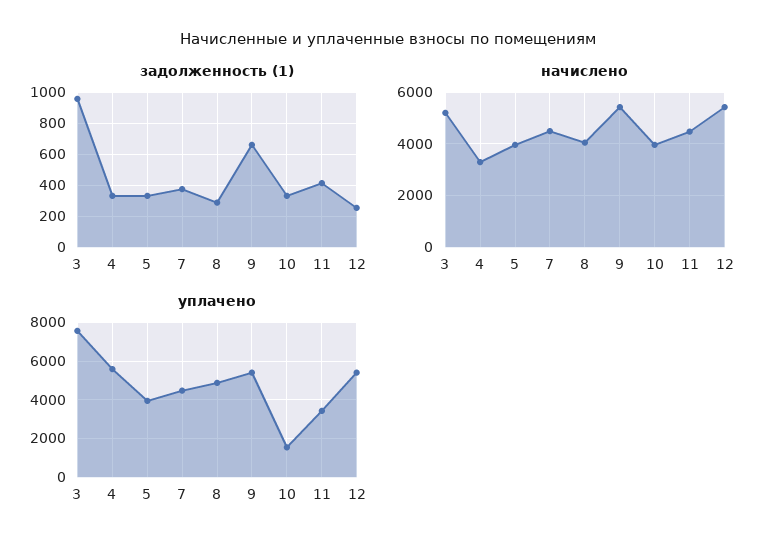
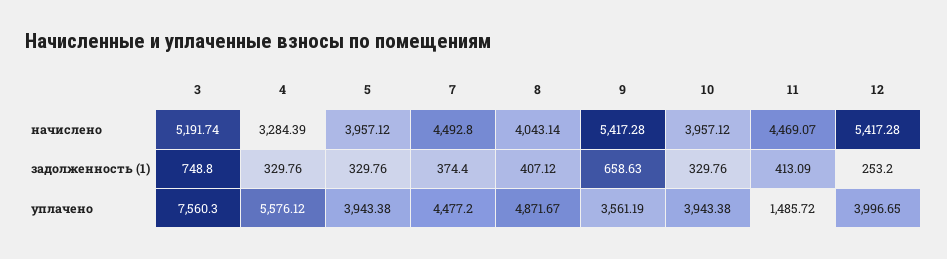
  {
    "задолженность (1)": {
-     "3": 950,
+     "3": 748.8,
      "4": 329.76,
      "5": 329.76,
      "7": 374.4,
-     "8": 300,
+     "8": 407.12,
      "9": 658.63,
      "10": 329.76,
      "11": 413.09,
      "12": 253.2
    },
    "начислено": {
      "3": 5191.74,
      "4": 3284.39,
      "5": 3957.12,
      "7": 4492.8,
      "8": 4043.14,
      "9": 5417.28,
      "10": 3957.12,
      "11": 4469.07,
      "12": 5417.28
    },
    "уплачено": {
      "3": 7560.3,
      "4": 5576.12,
      "5": 3943.38,
      "7": 4477.2,
      "8": 4871.67,
-     "9": 5500,
+     "9": 3561.19,
-     "10": 1500,
+     "10": 3943.38,
-     "11": 3500,
+     "11": 1485.72,
-     "12": 5500
+     "12": 3996.65
    }
  }

